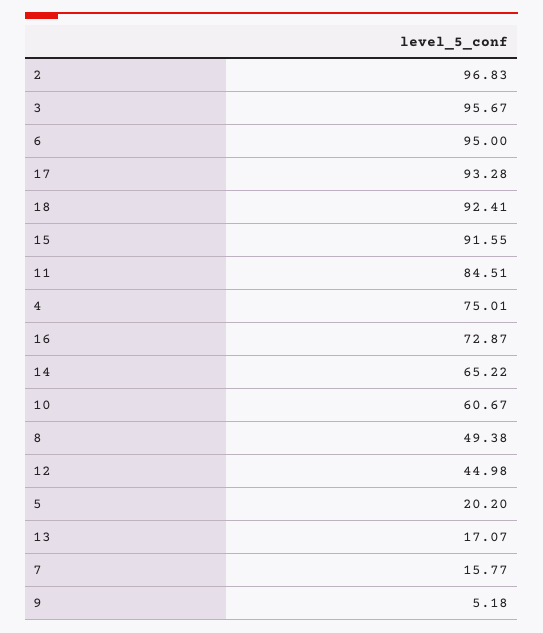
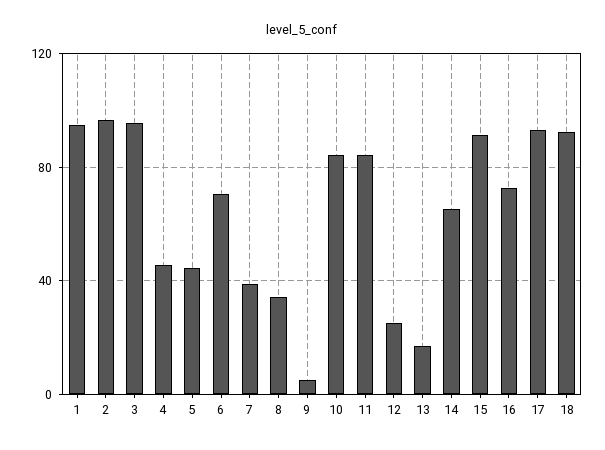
  {
    "2": 96.83,
    "3": 95.67,
-   "6": 95,
+   "6": 70,
    "17": 93.28,
    "18": 92.41,
    "15": 91.55,
    "11": 84.51,
-   "4": 75.01,
+   "4": 45,
    "16": 72.87,
    "14": 65.22,
-   "10": 60.67,
+   "10": 85,
-   "8": 49.38,
+   "8": 35,
-   "12": 44.98,
+   "12": 25,
-   "5": 20.2,
+   "5": 45,
    "13": 17.07,
-   "7": 15.77,
+   "7": 40,
-   "9": 5.18
+   "9": 5.18,
+   "1": 95
  }

